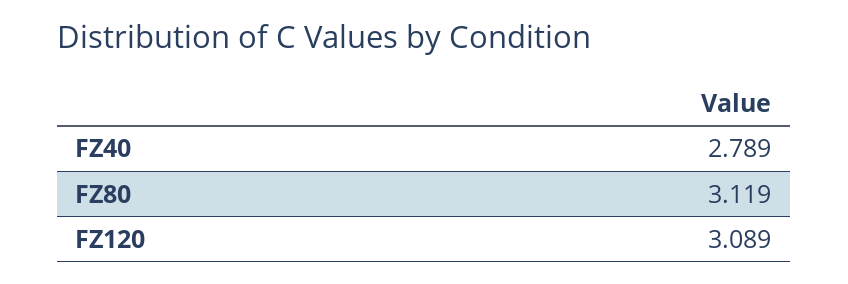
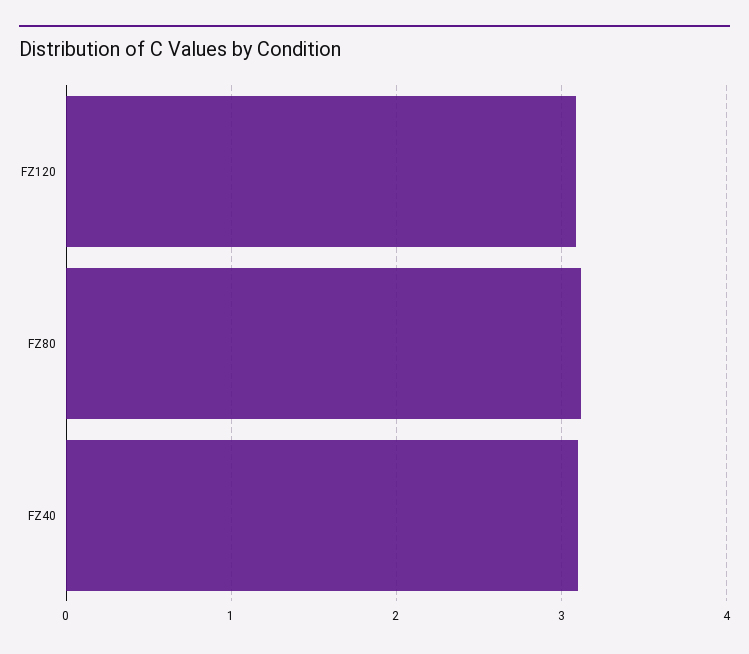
  {
-   "FZ40": 2.789,
+   "FZ40": 3.1,
    "FZ80": 3.119,
    "FZ120": 3.089
  }

